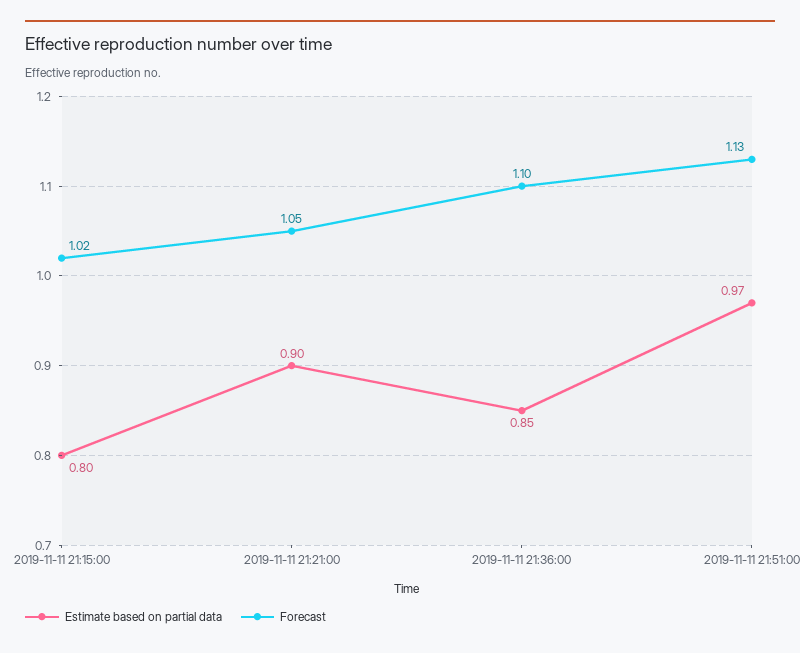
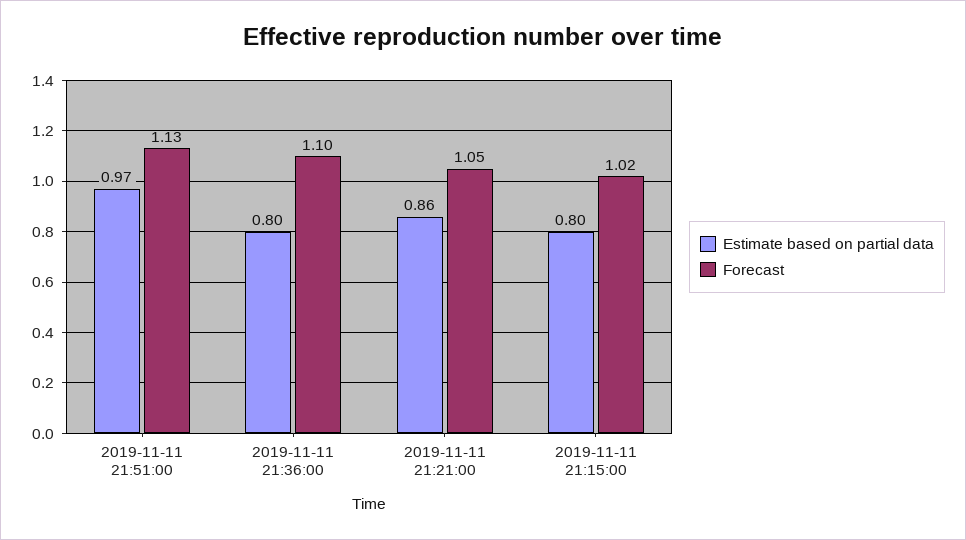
  {
    "Estimate based on partial data": {
      "2019-11-11 21:15:00": 0.8,
-     "2019-11-11 21:21:00": 0.9,
+     "2019-11-11 21:21:00": 0.86,
-     "2019-11-11 21:36:00": 0.85,
+     "2019-11-11 21:36:00": 0.8,
      "2019-11-11 21:51:00": 0.97
    },
    "Forecast": {
      "2019-11-11 21:15:00": 1.02,
      "2019-11-11 21:21:00": 1.05,
      "2019-11-11 21:36:00": 1.1,
      "2019-11-11 21:51:00": 1.13
    }
  }

